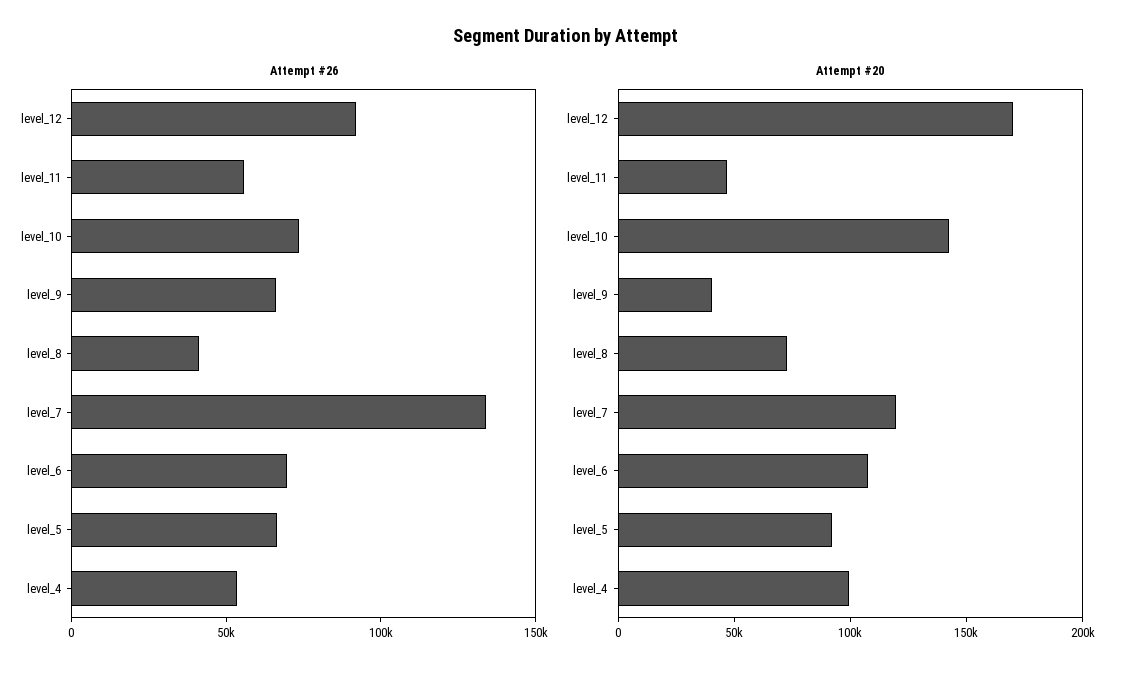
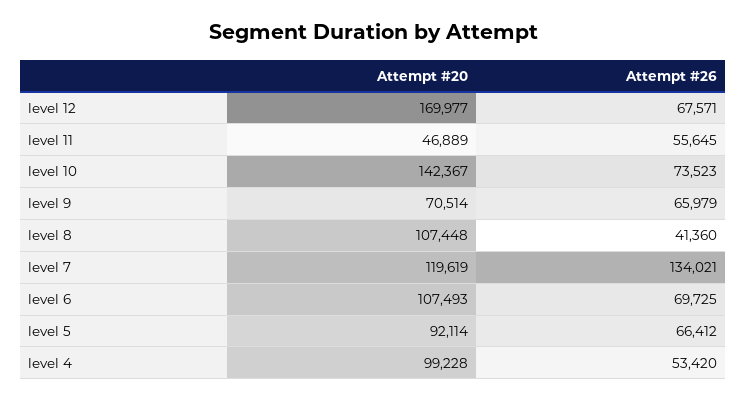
  {
    "Attempt #26": {
-     "level_12": 90000,
+     "level_12": 67571,
      "level_11": 55645,
      "level_10": 73523,
      "level_9": 65979,
      "level_8": 41360,
      "level_7": 134021,
      "level_6": 69725,
      "level_5": 66412,
      "level_4": 53420
    },
    "Attempt #20": {
      "level_12": 169977,
      "level_11": 46889,
      "level_10": 142367,
-     "level_9": 40000,
+     "level_9": 70514,
-     "level_8": 70000,
+     "level_8": 107448,
      "level_7": 119619,
      "level_6": 107493,
      "level_5": 92114,
      "level_4": 99228
    }
  }

